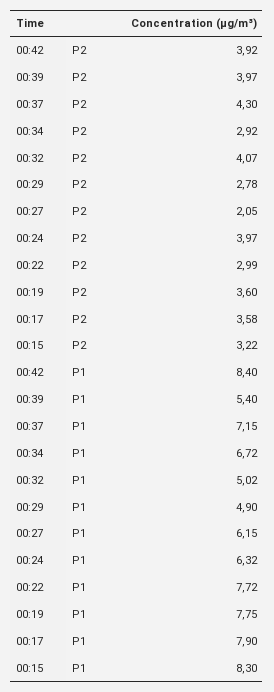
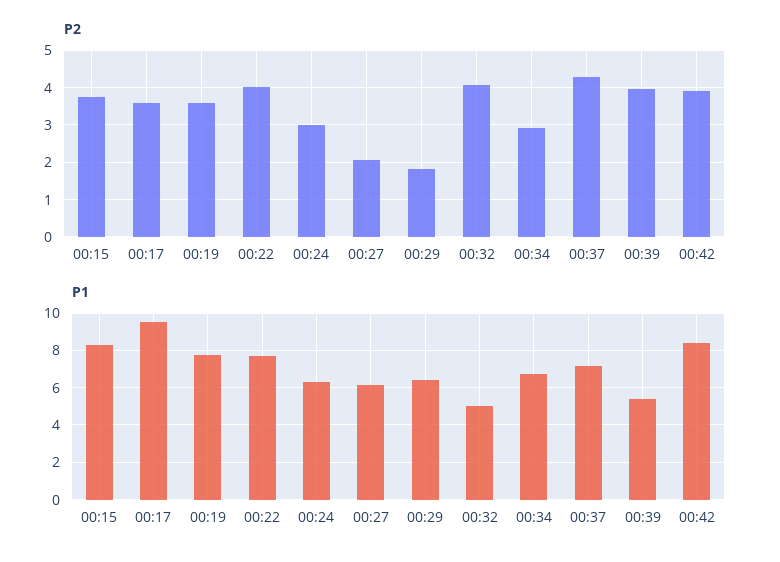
  {
    "P2": {
      "00:42": 3.92,
      "00:39": 3.97,
      "00:37": 4.3,
      "00:34": 2.92,
      "00:32": 4.07,
-     "00:29": 2.78,
+     "00:29": 1.8,
      "00:27": 2.05,
-     "00:24": 3.97,
+     "00:24": 3,
-     "00:22": 2.99,
+     "00:22": 4,
      "00:19": 3.6,
      "00:17": 3.58,
-     "00:15": 3.22
+     "00:15": 3.8
    },
    "P1": {
      "00:42": 8.4,
      "00:39": 5.4,
      "00:37": 7.15,
      "00:34": 6.72,
      "00:32": 5.02,
-     "00:29": 4.9,
+     "00:29": 6.5,
      "00:27": 6.15,
      "00:24": 6.32,
      "00:22": 7.72,
      "00:19": 7.75,
-     "00:17": 7.9,
+     "00:17": 9.5,
      "00:15": 8.3
    }
  }

